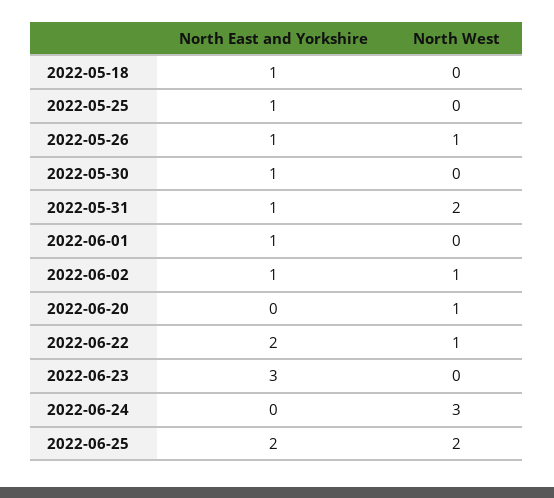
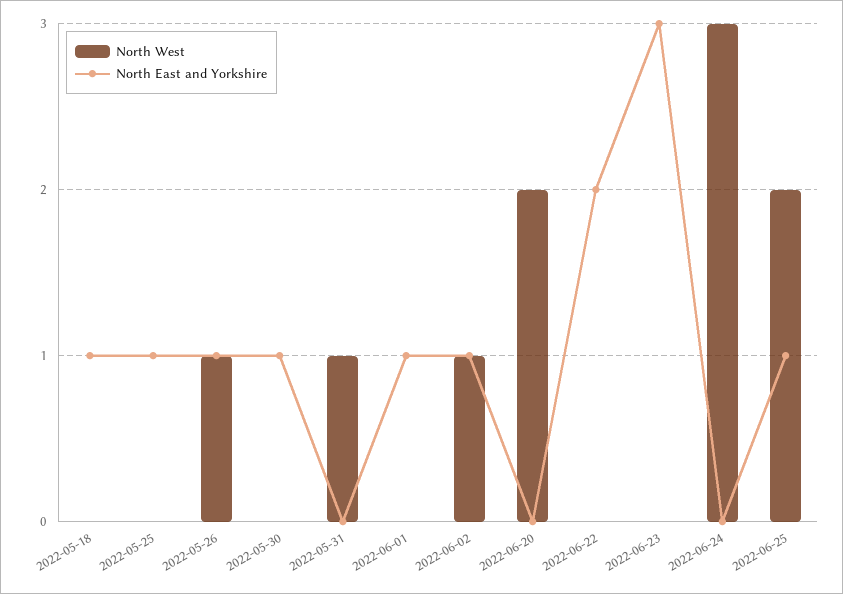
  {
    "North East and Yorkshire": {
      "2022-05-18": 1,
      "2022-05-25": 1,
      "2022-05-26": 1,
      "2022-05-30": 1,
-     "2022-05-31": 1,
+     "2022-05-31": 0,
      "2022-06-01": 1,
      "2022-06-02": 1,
      "2022-06-20": 0,
      "2022-06-22": 2,
      "2022-06-23": 3,
      "2022-06-24": 0,
-     "2022-06-25": 2
+     "2022-06-25": 1
    },
    "North West": {
      "2022-05-18": 0,
      "2022-05-25": 0,
      "2022-05-26": 1,
      "2022-05-30": 0,
-     "2022-05-31": 2,
+     "2022-05-31": 1,
      "2022-06-01": 0,
      "2022-06-02": 1,
-     "2022-06-20": 1,
+     "2022-06-20": 2,
-     "2022-06-22": 1,
+     "2022-06-22": 0,
      "2022-06-23": 0,
      "2022-06-24": 3,
      "2022-06-25": 2
    }
  }

